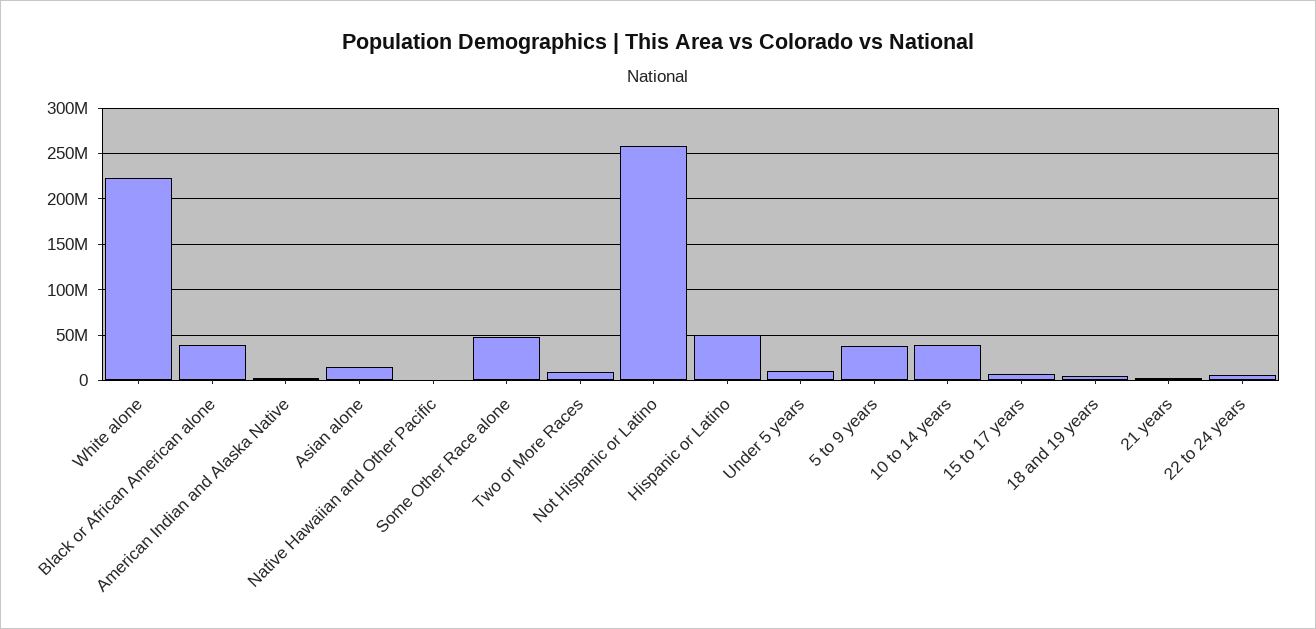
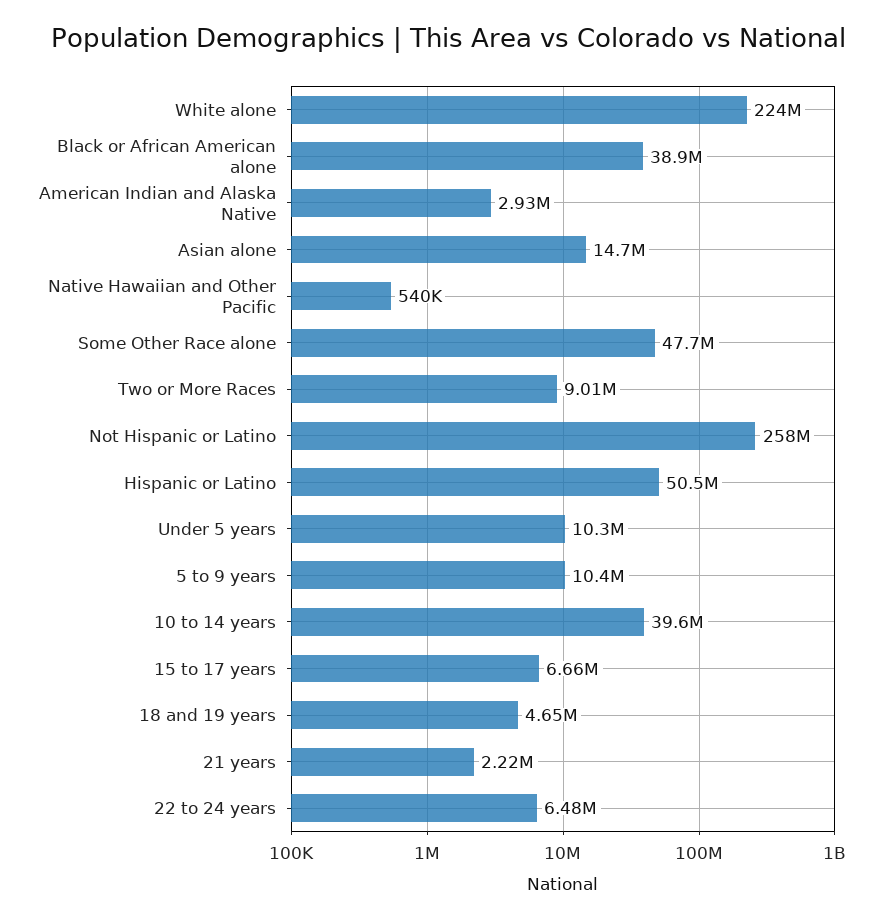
  {
    "White alone": 224000000,
    "Black or African American alone": 38900000,
    "American Indian and Alaska Native": 2930000,
    "Asian alone": 14700000,
    "Native Hawaiian and Other Pacific": 540000,
    "Some Other Race alone": 47700000,
    "Two or More Races": 9010000,
    "Not Hispanic or Latino": 258000000,
    "Hispanic or Latino": 50500000,
    "Under 5 years": 10300000,
-   "5 to 9 years": 40000000,
+   "5 to 9 years": 10400000,
    "10 to 14 years": 39600000,
    "15 to 17 years": 6660000,
    "18 and 19 years": 4650000,
    "21 years": 2220000,
    "22 to 24 years": 6480000
  }

